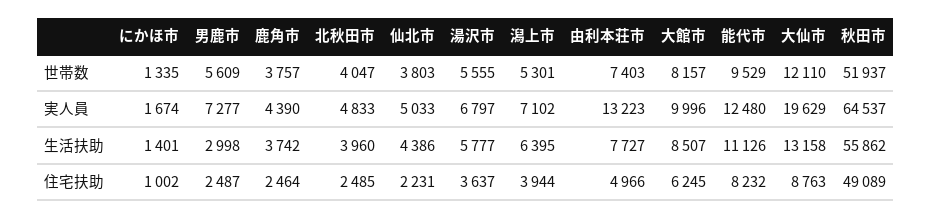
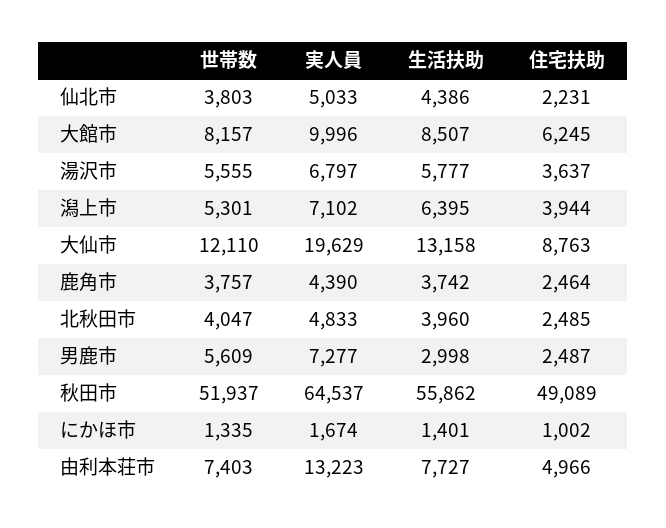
  {
    "にかほ市": {
      "世帯数": 1335,
      "実人員": 1674,
      "生活扶助": 1401,
      "住宅扶助": 1002
    },
    "男鹿市": {
      "世帯数": 5609,
      "実人員": 7277,
      "生活扶助": 2998,
      "住宅扶助": 2487
    },
    "鹿角市": {
      "世帯数": 3757,
      "実人員": 4390,
      "生活扶助": 3742,
      "住宅扶助": 2464
    },
    "北秋田市": {
      "世帯数": 4047,
      "実人員": 4833,
      "生活扶助": 3960,
      "住宅扶助": 2485
    },
    "仙北市": {
      "世帯数": 3803,
      "実人員": 5033,
      "生活扶助": 4386,
      "住宅扶助": 2231
    },
    "湯沢市": {
      "世帯数": 5555,
      "実人員": 6797,
      "生活扶助": 5777,
      "住宅扶助": 3637
    },
    "潟上市": {
      "世帯数": 5301,
      "実人員": 7102,
      "生活扶助": 6395,
      "住宅扶助": 3944
    },
    "由利本荘市": {
      "世帯数": 7403,
      "実人員": 13223,
      "生活扶助": 7727,
      "住宅扶助": 4966
    },
    "大館市": {
      "世帯数": 8157,
      "実人員": 9996,
      "生活扶助": 8507,
      "住宅扶助": 6245
    },
-   "能代市": {
-     "世帯数": 9529,
-     "実人員": 12480,
-     "生活扶助": 11126,
-     "住宅扶助": 8232
-   },
    "大仙市": {
      "世帯数": 12110,
      "実人員": 19629,
      "生活扶助": 13158,
      "住宅扶助": 8763
    },
    "秋田市": {
      "世帯数": 51937,
      "実人員": 64537,
      "生活扶助": 55862,
      "住宅扶助": 49089
    }
  }

